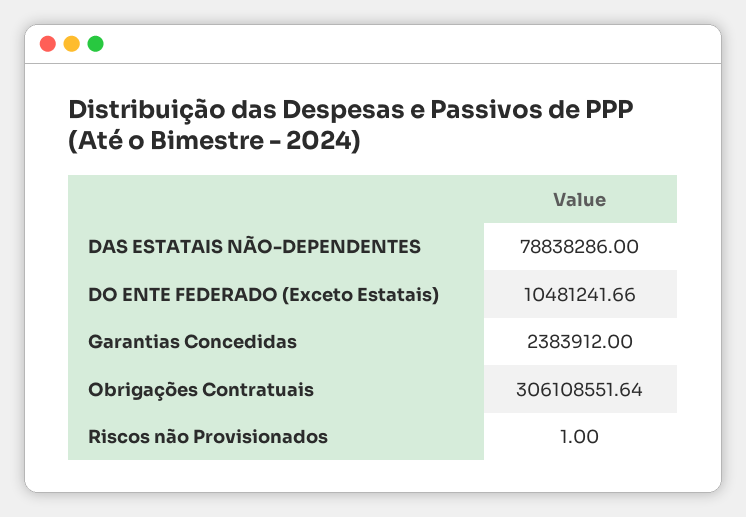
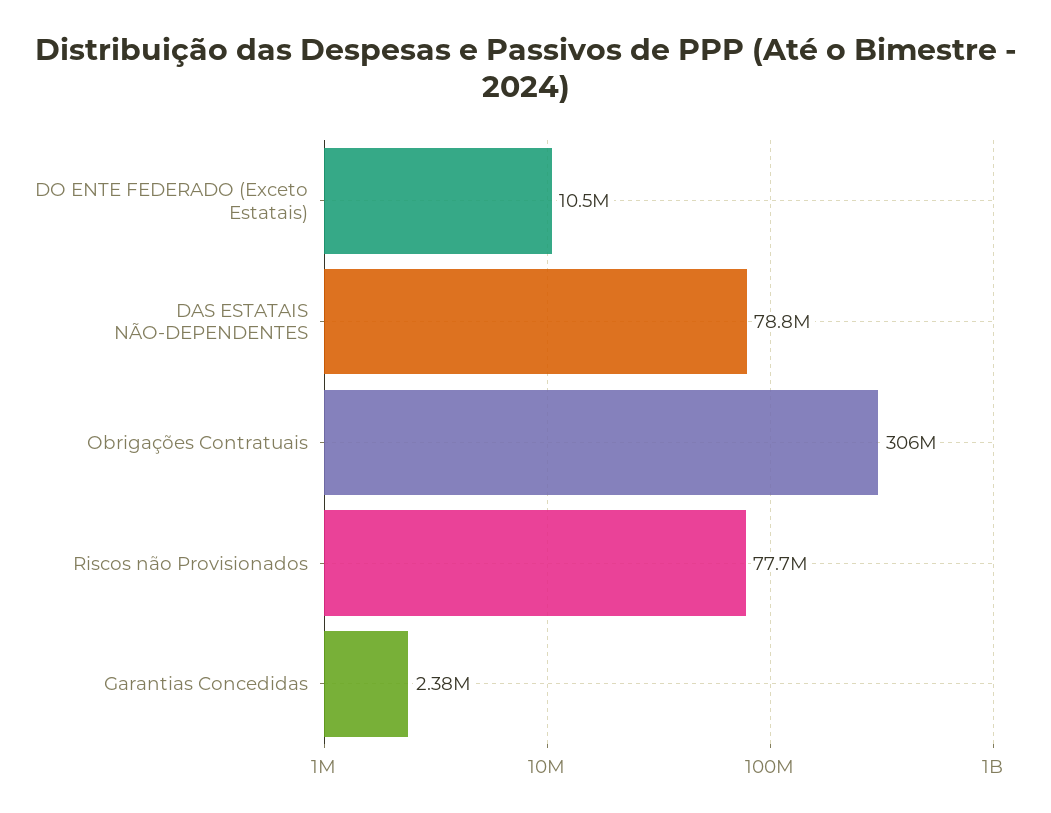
  {
    "DAS ESTATAIS NÃO-DEPENDENTES": 78838286,
    "DO ENTE FEDERADO (Exceto Estatais)": 10481241.66,
    "Garantias Concedidas": 2383912,
    "Obrigações Contratuais": 306108551.64,
-   "Riscos não Provisionados": 1
+   "Riscos não Provisionados": 77700000
  }

